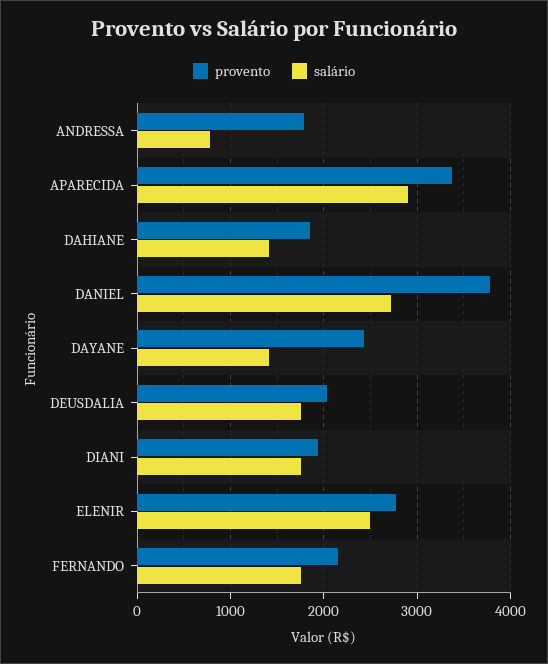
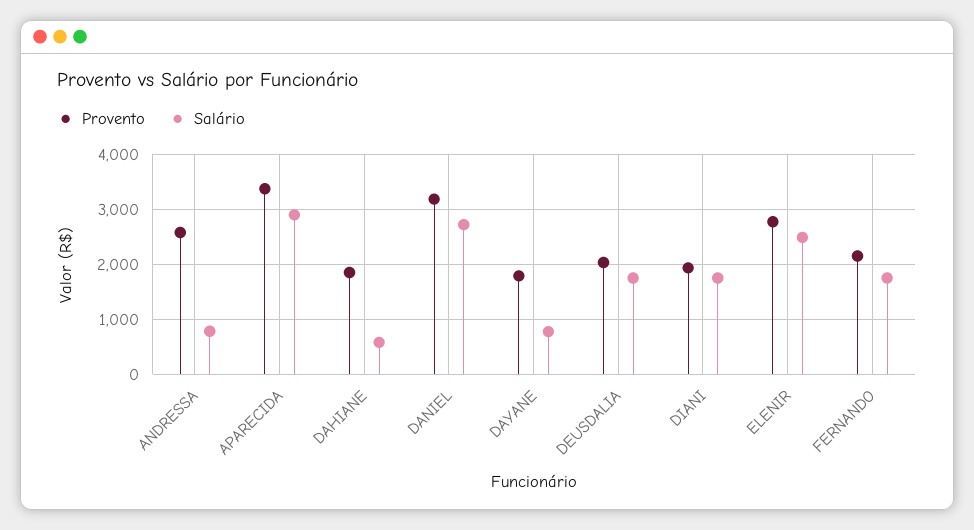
  {
    "provento": {
-     "ANDRESSA": 1800,
+     "ANDRESSA": 2600,
      "APARECIDA": 3400,
      "DAHIANE": 1900,
-     "DANIEL": 3800,
+     "DANIEL": 3200,
-     "DAYANE": 2400,
+     "DAYANE": 1800,
      "DEUSDALIA": 2000,
      "DIANI": 1900,
      "ELENIR": 2800,
      "FERNANDO": 2200
    },
    "salário": {
      "ANDRESSA": 800,
      "APARECIDA": 2900,
-     "DAHIANE": 1400,
+     "DAHIANE": 600,
      "DANIEL": 2700,
-     "DAYANE": 1400,
+     "DAYANE": 800,
      "DEUSDALIA": 1800,
      "DIANI": 1800,
      "ELENIR": 2500,
      "FERNANDO": 1800
    }
  }

